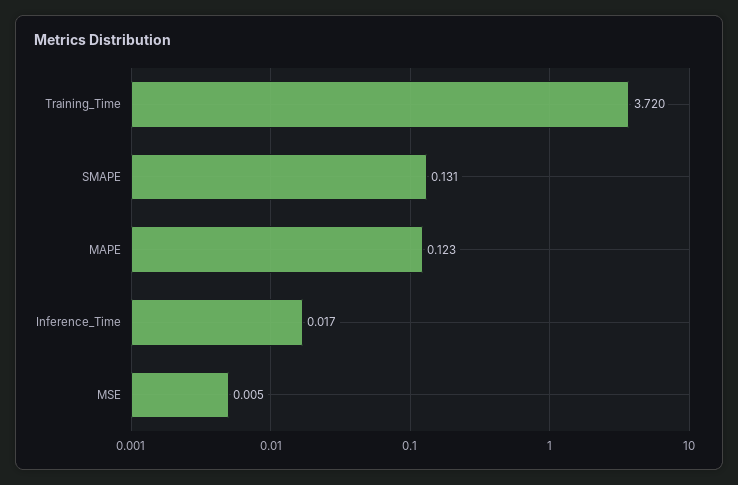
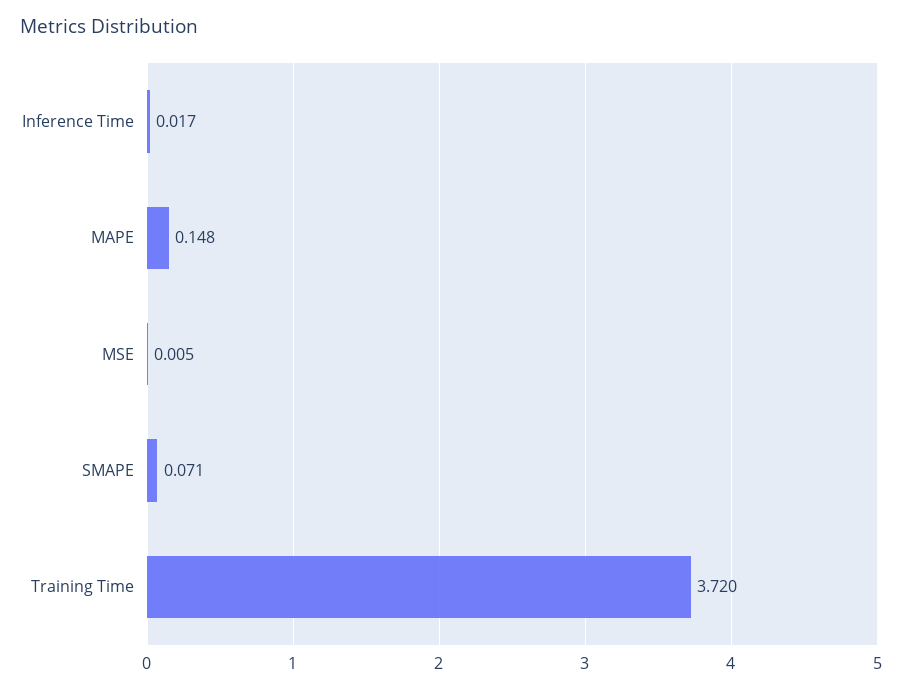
  {
    "Training_Time": 3.72,
-   "SMAPE": 0.131,
+   "SMAPE": 0.071,
-   "MAPE": 0.123,
+   "MAPE": 0.148,
    "Inference_Time": 0.017,
    "MSE": 0.005
  }

